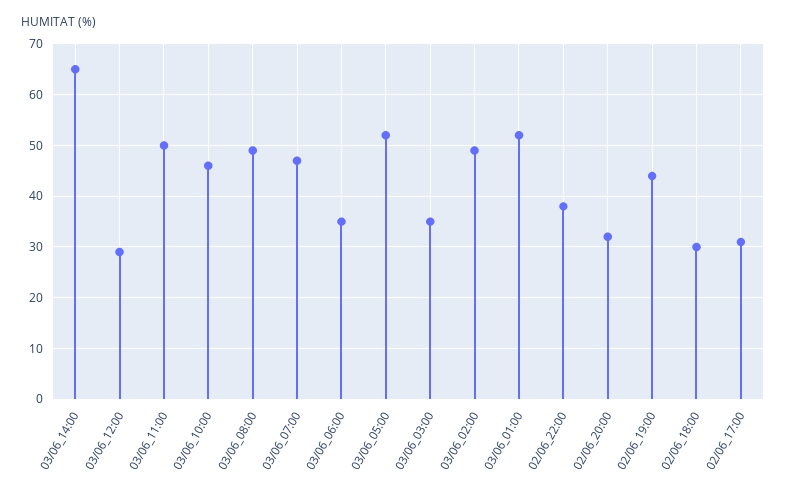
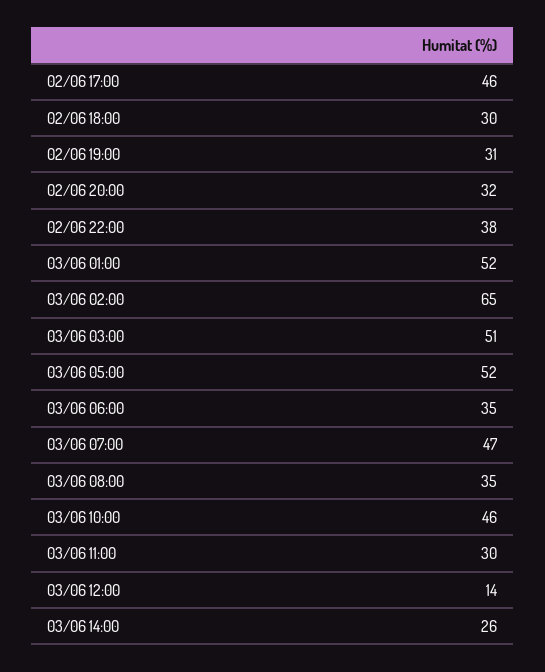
  {
-   "03/06_14:00": 65,
+   "03/06_14:00": 26,
-   "03/06_12:00": 30,
+   "03/06_12:00": 14,
-   "03/06_11:00": 50,
+   "03/06_11:00": 30,
    "03/06_10:00": 46,
-   "03/06_08:00": 50,
+   "03/06_08:00": 35,
    "03/06_07:00": 47,
    "03/06_06:00": 35,
    "03/06_05:00": 52,
-   "03/06_03:00": 35,
+   "03/06_03:00": 51,
-   "03/06_02:00": 50,
+   "03/06_02:00": 65,
    "03/06_01:00": 52,
    "02/06_22:00": 38,
    "02/06_20:00": 32,
-   "02/06_19:00": 45,
+   "02/06_19:00": 31,
    "02/06_18:00": 30,
-   "02/06_17:00": 30
+   "02/06_17:00": 46
  }

